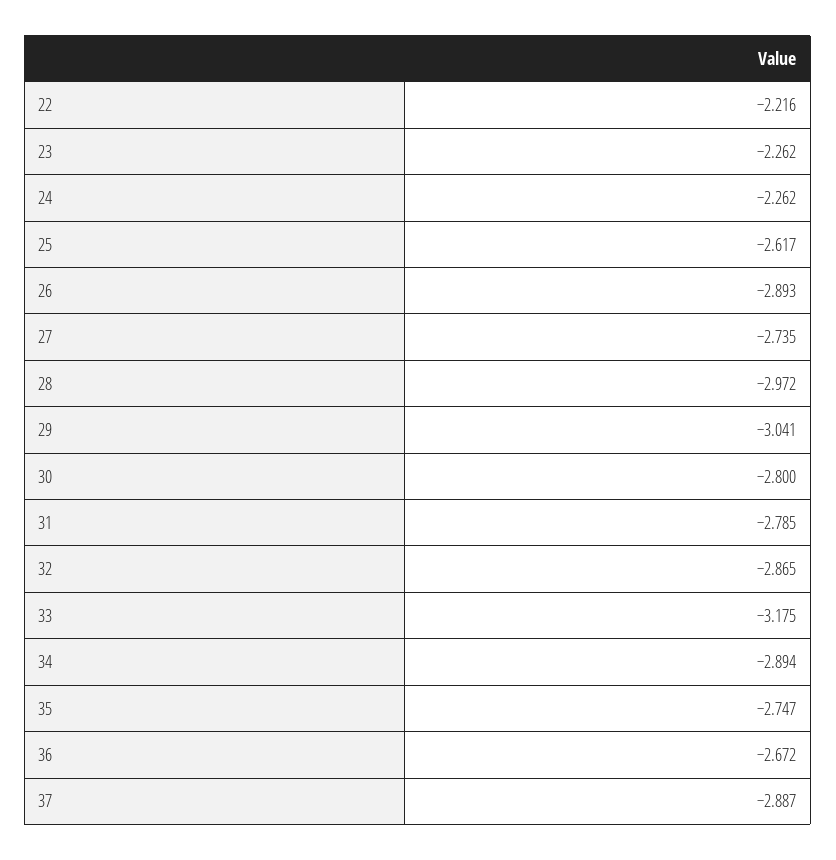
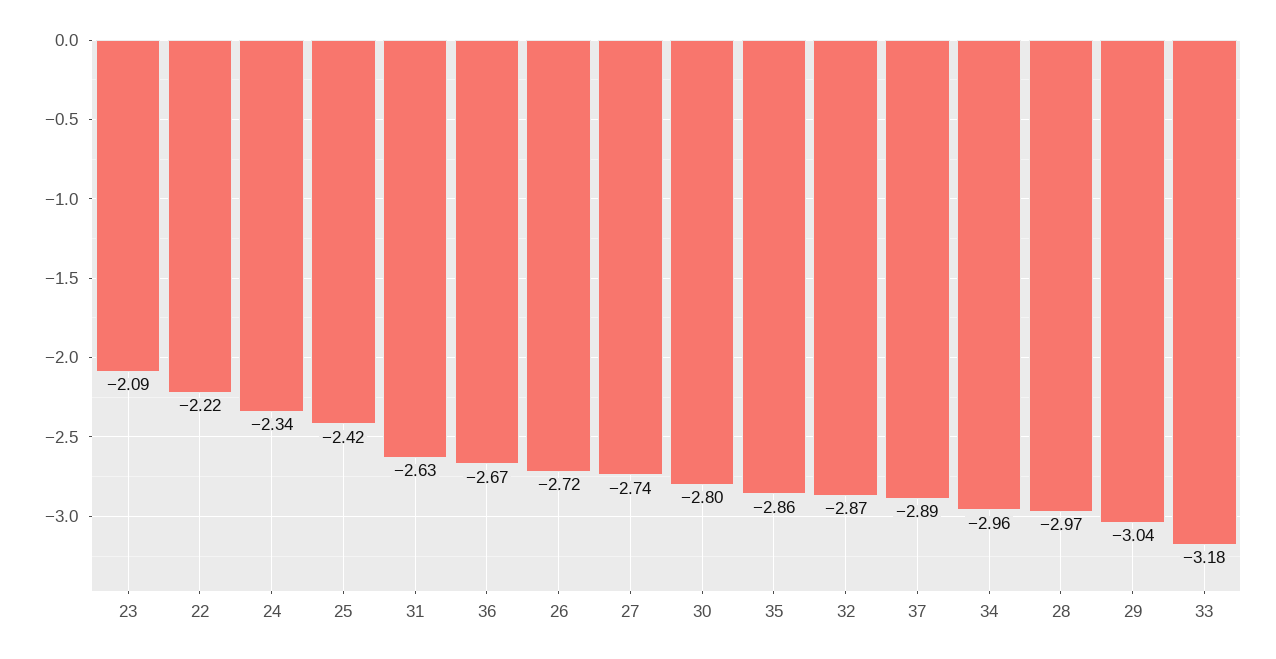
  {
    "22": -2.216,
-   "23": -2.262,
+   "23": -2.09,
-   "24": -2.262,
+   "24": -2.34,
-   "25": -2.617,
+   "25": -2.42,
-   "26": -2.893,
+   "26": -2.72,
    "27": -2.735,
    "28": -2.972,
    "29": -3.041,
    "30": -2.8,
-   "31": -2.785,
+   "31": -2.63,
    "32": -2.865,
    "33": -3.175,
-   "34": -2.894,
+   "34": -2.96,
-   "35": -2.747,
+   "35": -2.86,
    "36": -2.672,
    "37": -2.887
  }

